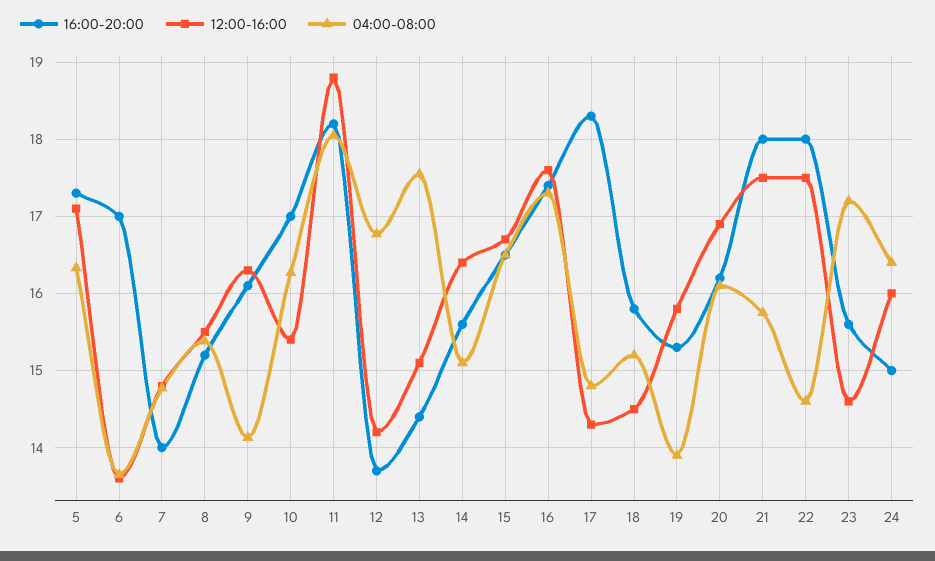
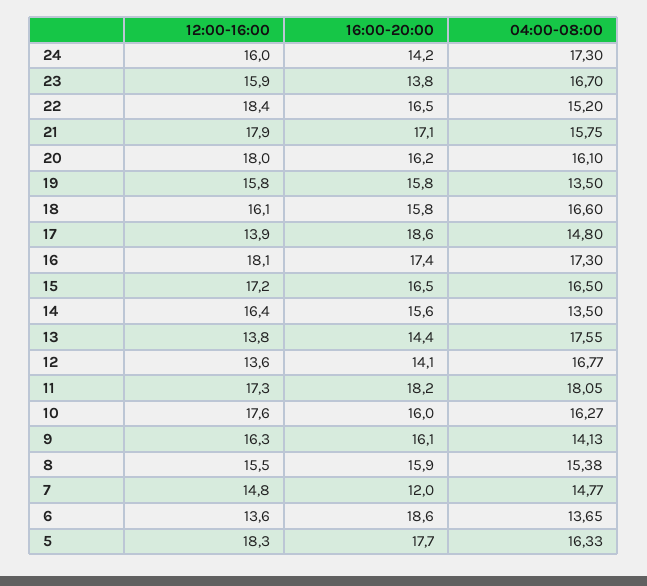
  {
    "16:00-20:00": {
-     "5": 17.3,
+     "5": 17.7,
-     "6": 17,
+     "6": 18.6,
-     "7": 14,
+     "7": 12,
-     "8": 15.2,
+     "8": 15.9,
      "9": 16.1,
-     "10": 17,
+     "10": 16,
      "11": 18.2,
-     "12": 13.7,
+     "12": 14.1,
      "13": 14.4,
      "14": 15.6,
      "15": 16.5,
      "16": 17.4,
-     "17": 18.3,
+     "17": 18.6,
      "18": 15.8,
-     "19": 15.3,
+     "19": 15.8,
      "20": 16.2,
-     "21": 18,
+     "21": 17.1,
-     "22": 18,
+     "22": 16.5,
-     "23": 15.6,
+     "23": 13.8,
-     "24": 15
+     "24": 14.2
    },
    "12:00-16:00": {
-     "5": 17.1,
+     "5": 18.3,
      "6": 13.6,
      "7": 14.8,
      "8": 15.5,
      "9": 16.3,
-     "10": 15.4,
+     "10": 17.6,
-     "11": 18.8,
+     "11": 17.3,
-     "12": 14.2,
+     "12": 13.6,
-     "13": 15.1,
+     "13": 13.8,
      "14": 16.4,
-     "15": 16.7,
+     "15": 17.2,
-     "16": 17.6,
+     "16": 18.1,
-     "17": 14.3,
+     "17": 13.9,
-     "18": 14.5,
+     "18": 16.1,
      "19": 15.8,
-     "20": 16.9,
+     "20": 18,
-     "21": 17.5,
+     "21": 17.9,
-     "22": 17.5,
+     "22": 18.4,
-     "23": 14.6,
+     "23": 15.9,
      "24": 16
    },
    "04:00-08:00": {
      "5": 16.33,
      "6": 13.65,
      "7": 14.77,
      "8": 15.38,
      "9": 14.13,
      "10": 16.27,
      "11": 18.05,
      "12": 16.77,
      "13": 17.55,
-     "14": 15.1,
+     "14": 13.5,
      "15": 16.5,
      "16": 17.3,
      "17": 14.8,
-     "18": 15.2,
+     "18": 16.6,
-     "19": 13.9,
+     "19": 13.5,
      "20": 16.1,
      "21": 15.75,
-     "22": 14.6,
+     "22": 15.2,
-     "23": 17.2,
+     "23": 16.7,
-     "24": 16.4
+     "24": 17.3
    }
  }

